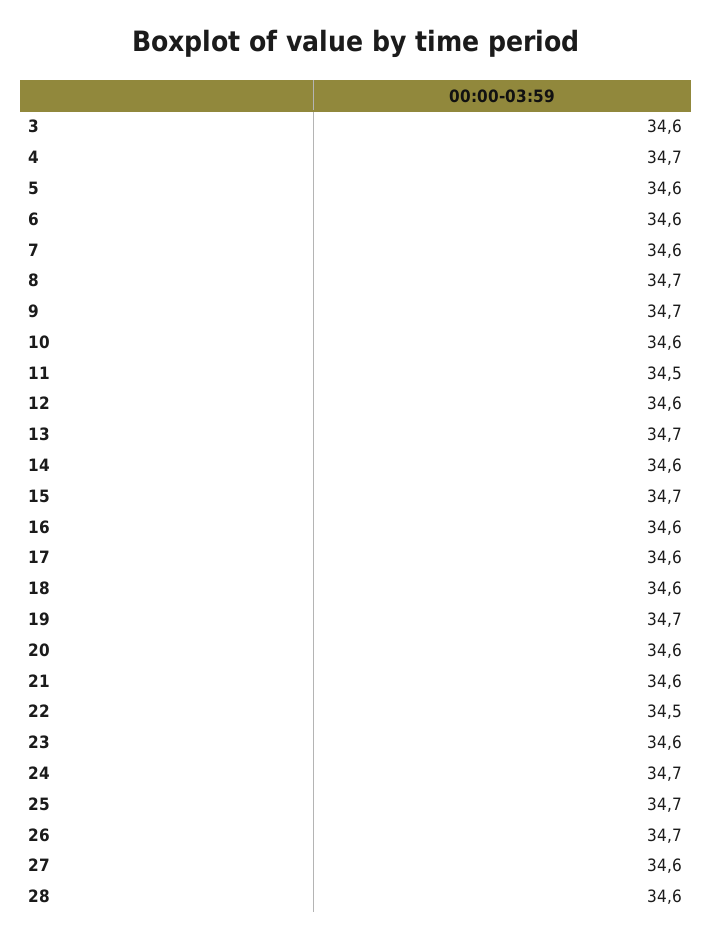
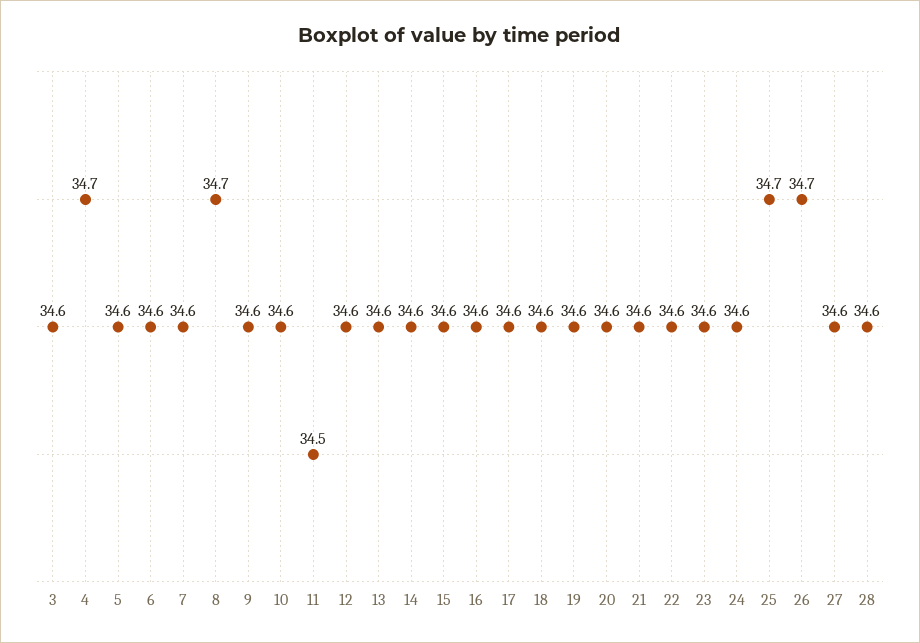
  {
    "3": 34.6,
    "4": 34.7,
    "5": 34.6,
    "6": 34.6,
    "7": 34.6,
    "8": 34.7,
-   "9": 34.7,
+   "9": 34.6,
    "10": 34.6,
    "11": 34.5,
    "12": 34.6,
-   "13": 34.7,
+   "13": 34.6,
    "14": 34.6,
-   "15": 34.7,
+   "15": 34.6,
    "16": 34.6,
    "17": 34.6,
    "18": 34.6,
-   "19": 34.7,
+   "19": 34.6,
    "20": 34.6,
    "21": 34.6,
-   "22": 34.5,
+   "22": 34.6,
    "23": 34.6,
-   "24": 34.7,
+   "24": 34.6,
    "25": 34.7,
    "26": 34.7,
    "27": 34.6,
    "28": 34.6
  }

